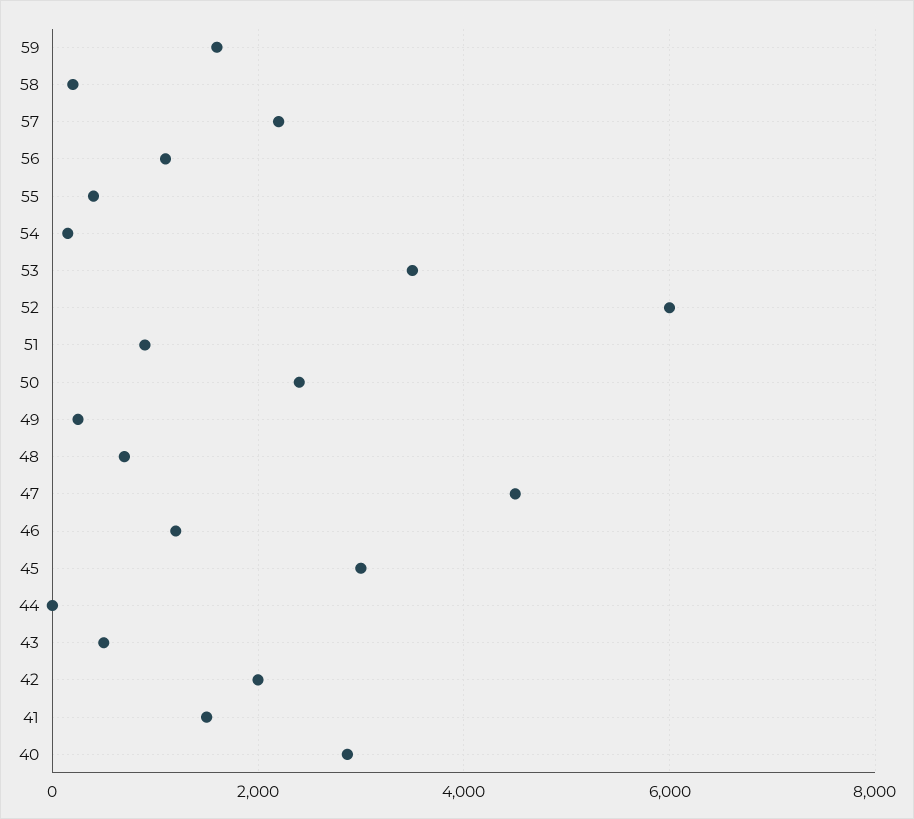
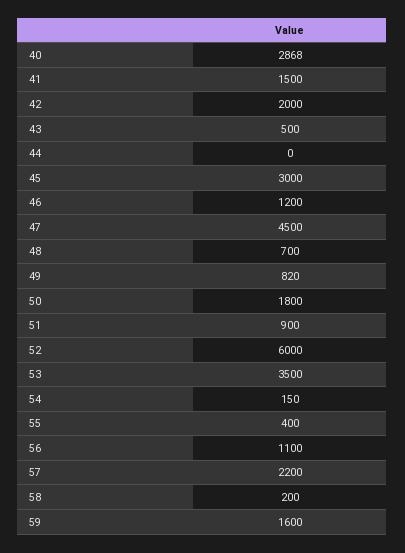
  {
    "59": 1600,
    "58": 200,
    "57": 2200,
    "56": 1100,
    "55": 400,
    "54": 150,
    "53": 3500,
    "52": 6000,
    "51": 900,
-   "50": 2400,
+   "50": 1800,
-   "49": 200,
+   "49": 820,
    "48": 700,
    "47": 4500,
    "46": 1200,
    "45": 3000,
    "44": 0,
    "43": 500,
    "42": 2000,
    "41": 1500,
    "40": 2868
  }

